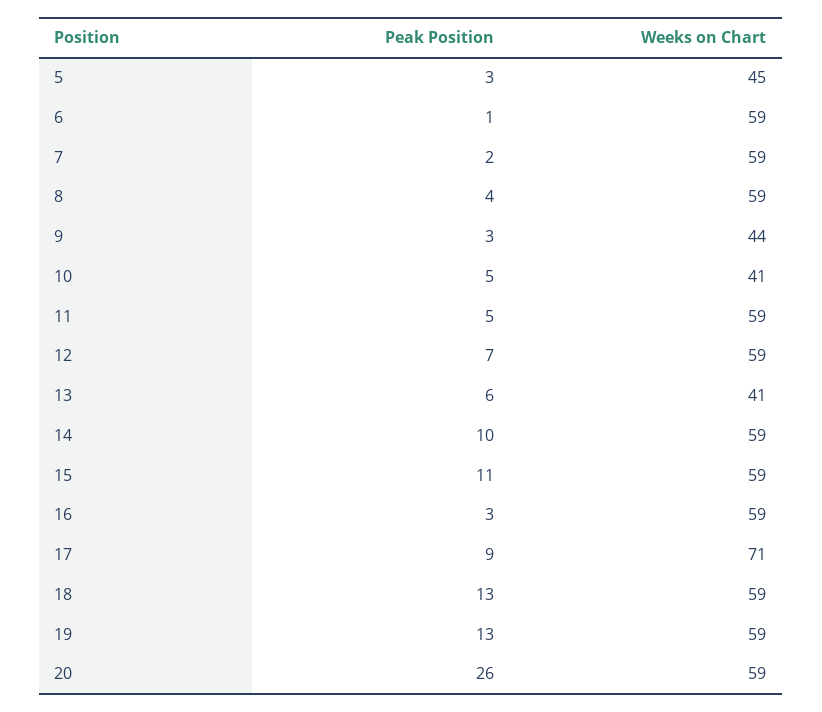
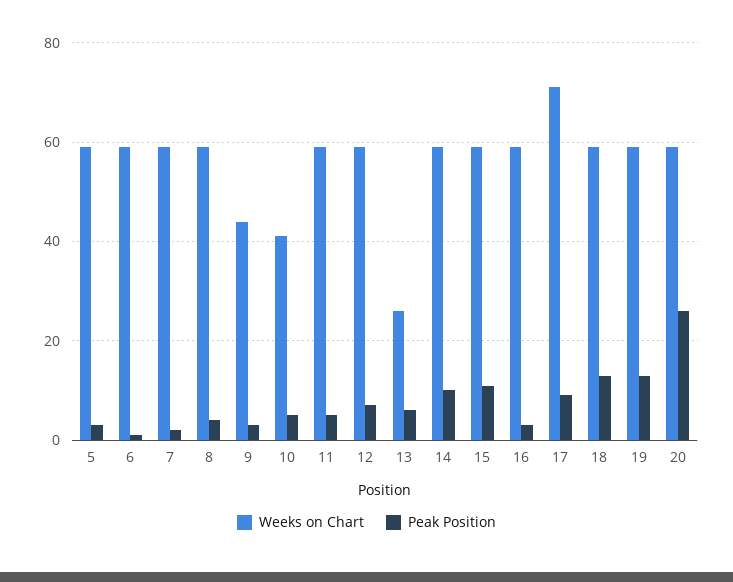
  {
    "Peak Position": {
      "5": 3,
      "6": 1,
      "7": 2,
      "8": 4,
      "9": 3,
      "10": 5,
      "11": 5,
      "12": 7,
      "13": 6,
      "14": 10,
      "15": 11,
      "16": 3,
      "17": 9,
      "18": 13,
      "19": 13,
      "20": 26
    },
    "Weeks on Chart": {
-     "5": 45,
+     "5": 60,
      "6": 59,
      "7": 59,
      "8": 59,
      "9": 44,
      "10": 41,
      "11": 59,
      "12": 59,
-     "13": 41,
+     "13": 25,
      "14": 59,
      "15": 59,
      "16": 59,
      "17": 71,
      "18": 59,
      "19": 59,
      "20": 59
    }
  }

